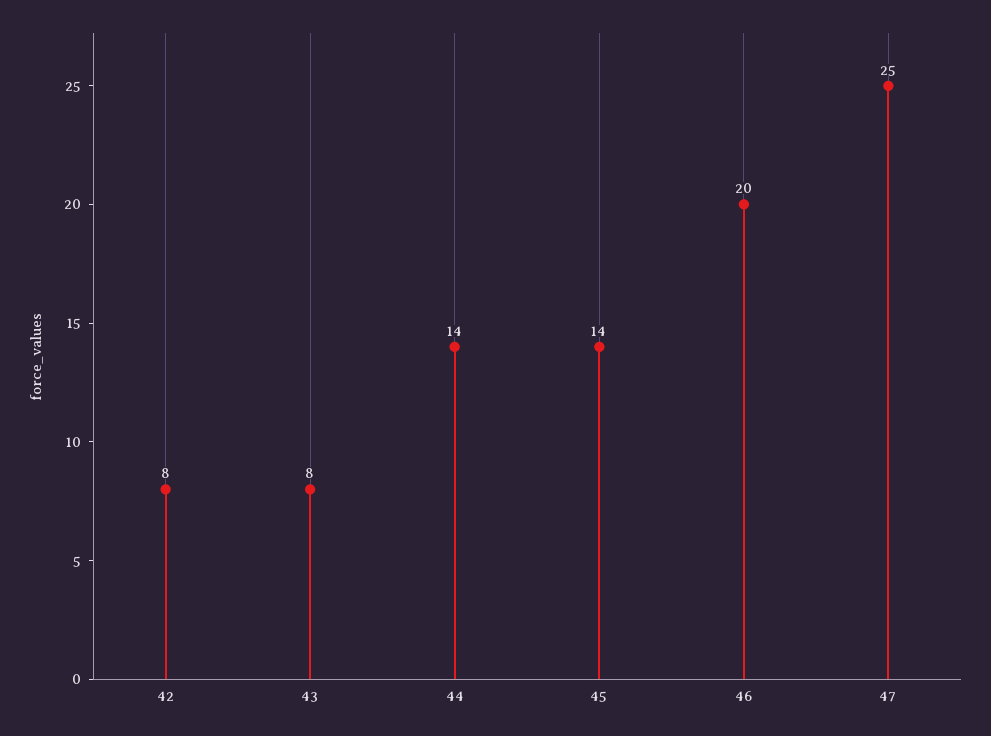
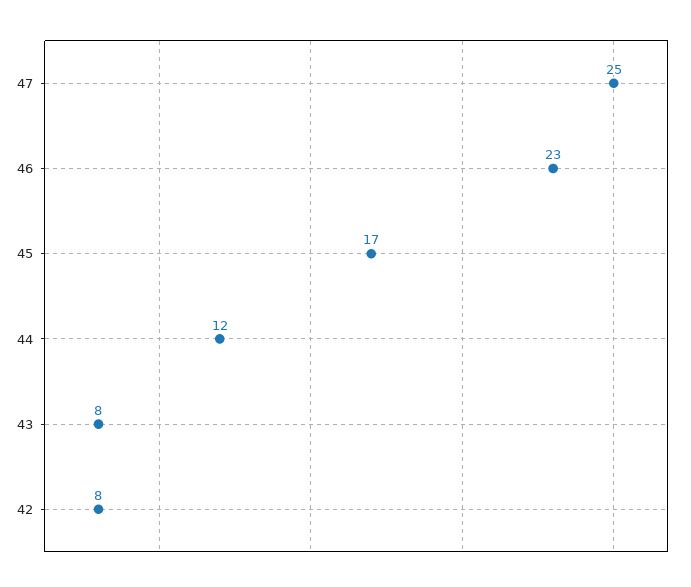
  {
    "42": 8,
    "43": 8,
-   "44": 14,
+   "44": 12,
-   "45": 14,
+   "45": 17,
-   "46": 20,
+   "46": 23,
    "47": 25
  }

